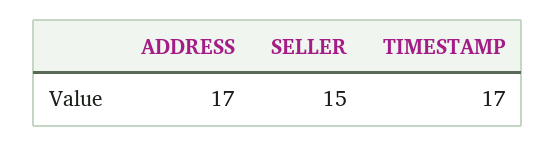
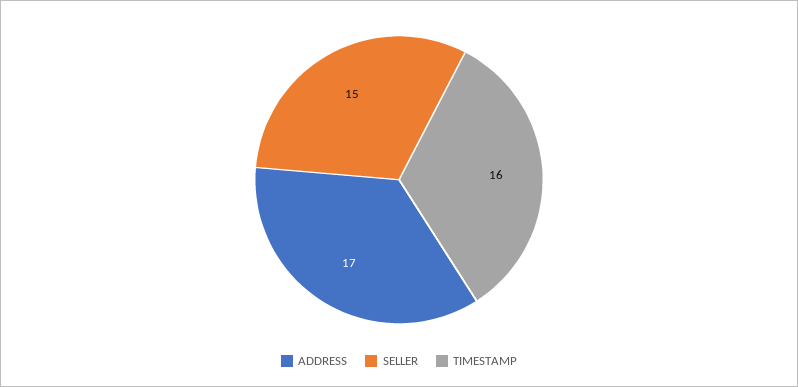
  {
    "ADDRESS": 17,
    "SELLER": 15,
-   "TIMESTAMP": 17
+   "TIMESTAMP": 16
  }

